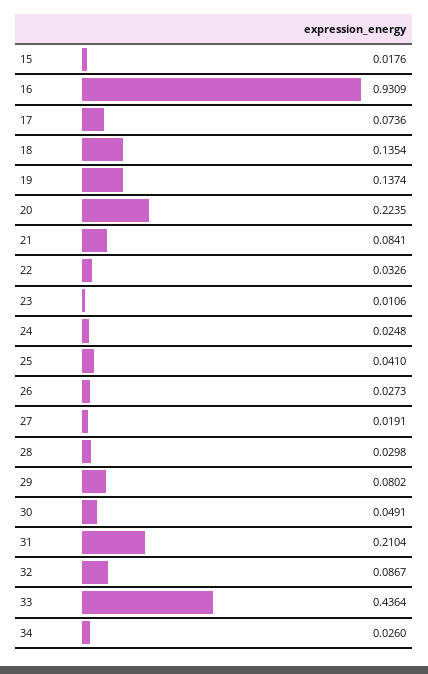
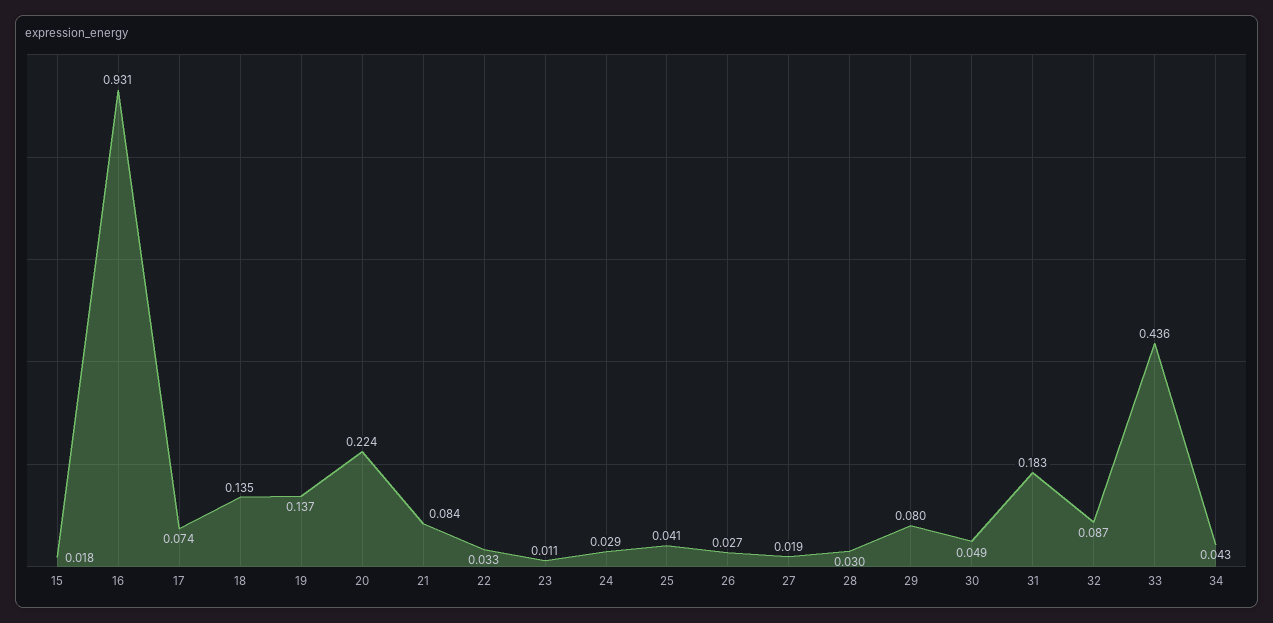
  {
    "15": 0.0176,
    "16": 0.9309,
    "17": 0.0736,
    "18": 0.1354,
    "19": 0.1374,
    "20": 0.2235,
    "21": 0.0841,
    "22": 0.0326,
    "23": 0.0106,
-   "24": 0.0248,
+   "24": 0.029,
    "25": 0.041,
    "26": 0.0273,
    "27": 0.0191,
    "28": 0.0298,
    "29": 0.0802,
    "30": 0.0491,
-   "31": 0.2104,
+   "31": 0.183,
    "32": 0.0867,
    "33": 0.4364,
-   "34": 0.026
+   "34": 0.043
  }

